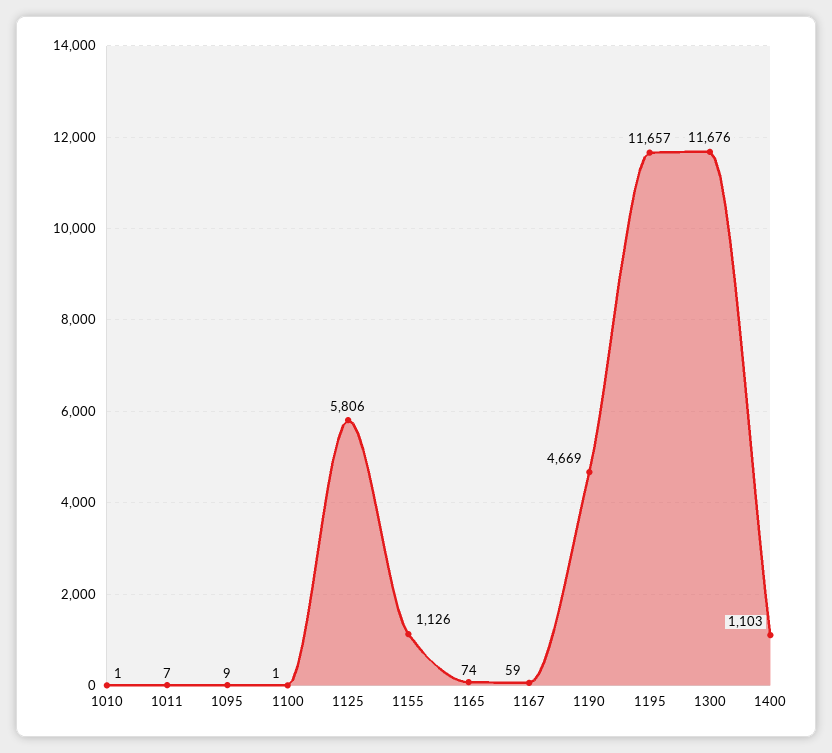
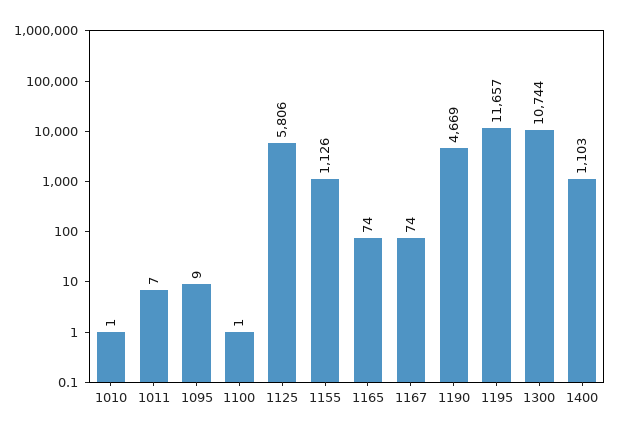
  {
    "1010": 1,
    "1011": 7,
    "1095": 9,
    "1100": 1,
    "1125": 5806,
    "1155": 1126,
    "1165": 74,
-   "1167": 59,
+   "1167": 74,
    "1190": 4669,
    "1195": 11657,
-   "1300": 11676,
+   "1300": 10744,
    "1400": 1103
  }

